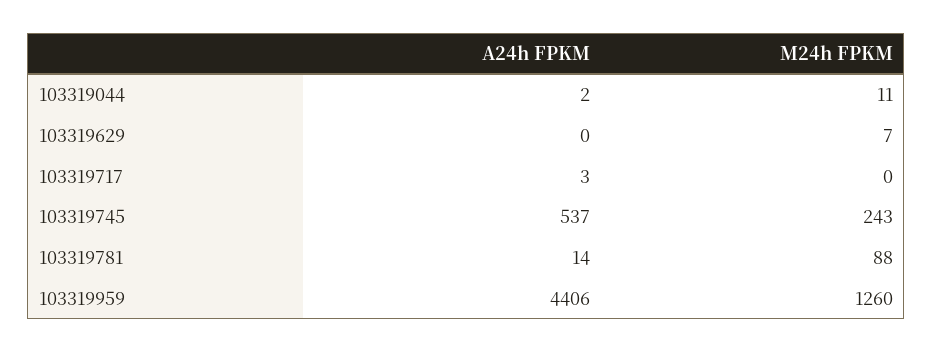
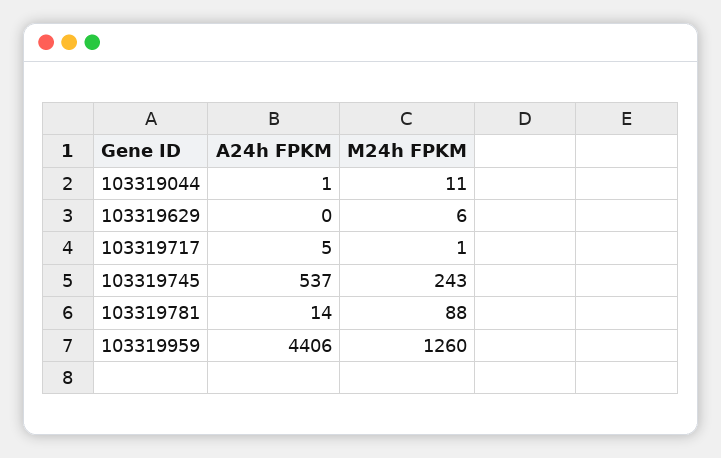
  {
    "A24h FPKM": {
-     "103319044": 2,
+     "103319044": 1,
      "103319629": 0,
-     "103319717": 3,
+     "103319717": 5,
      "103319745": 537,
      "103319781": 14,
      "103319959": 4406
    },
    "M24h FPKM": {
      "103319044": 11,
-     "103319629": 7,
+     "103319629": 6,
-     "103319717": 0,
+     "103319717": 1,
      "103319745": 243,
      "103319781": 88,
      "103319959": 1260
    }
  }

